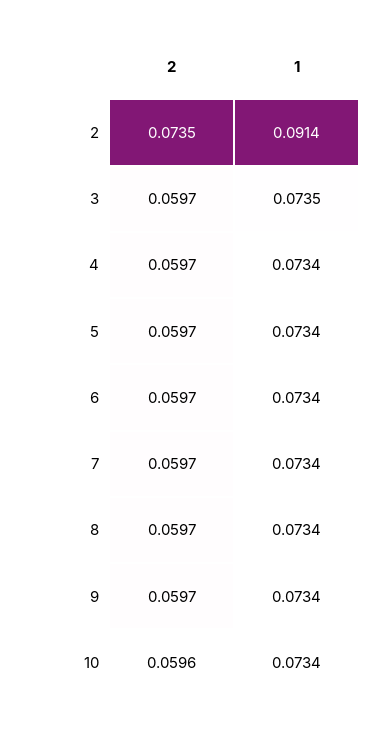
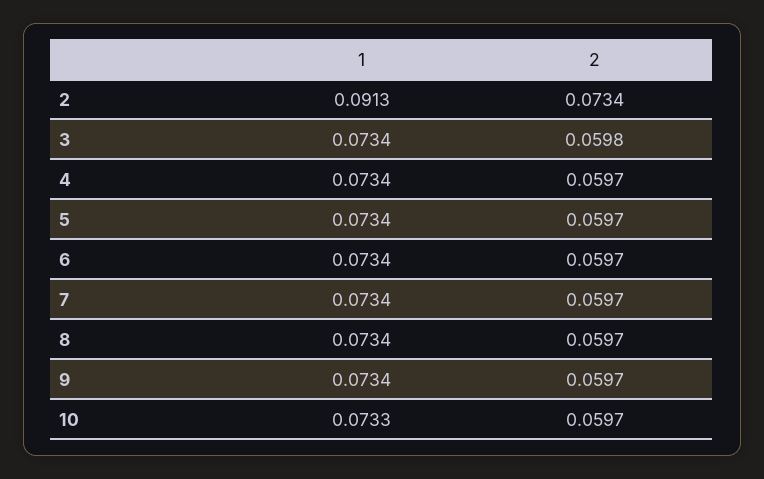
  {
    "2": {
-     "2": 0.0735,
+     "2": 0.0734,
-     "3": 0.0597,
+     "3": 0.0598,
      "4": 0.0597,
      "5": 0.0597,
      "6": 0.0597,
      "7": 0.0597,
      "8": 0.0597,
      "9": 0.0597,
-     "10": 0.0596
+     "10": 0.0597
    },
    "1": {
-     "2": 0.0914,
+     "2": 0.0913,
-     "3": 0.0735,
+     "3": 0.0734,
      "4": 0.0734,
      "5": 0.0734,
      "6": 0.0734,
      "7": 0.0734,
      "8": 0.0734,
      "9": 0.0734,
-     "10": 0.0734
+     "10": 0.0733
    }
  }

